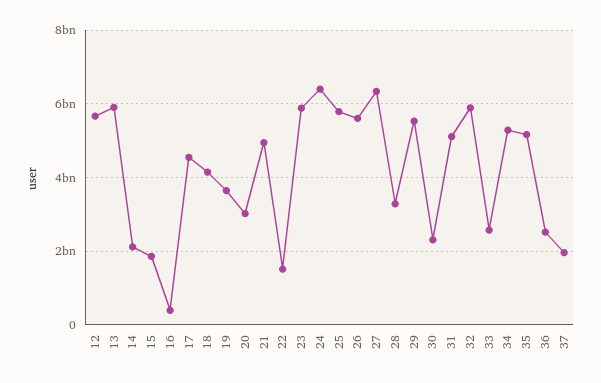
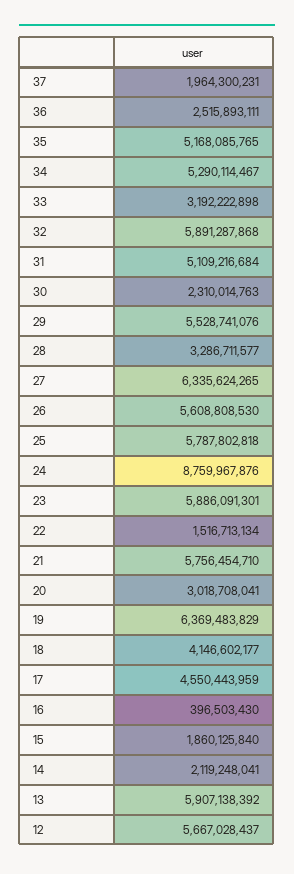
  {
    "12": 5667028437,
    "13": 5907138392,
    "14": 2119248041,
    "15": 1860125840,
    "16": 396503430,
    "17": 4550443959,
    "18": 4146602177,
-   "19": 3600000000,
+   "19": 6369483829,
    "20": 3018708041,
-   "21": 5000000000,
+   "21": 5756454710,
    "22": 1516713134,
    "23": 5886091301,
-   "24": 6400000000,
+   "24": 8759967876,
    "25": 5787802818,
    "26": 5608808530,
    "27": 6335624265,
    "28": 3286711577,
    "29": 5528741076,
    "30": 2310014763,
    "31": 5109216684,
    "32": 5891287868,
-   "33": 2600000000,
+   "33": 3192222898,
    "34": 5290114467,
    "35": 5168085765,
    "36": 2515893111,
    "37": 1964300231
  }

